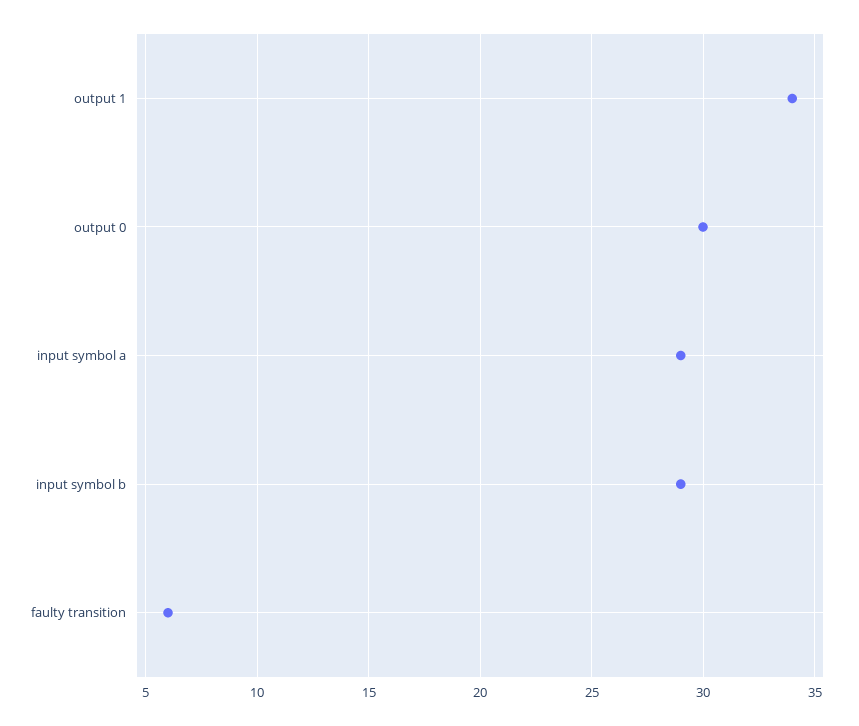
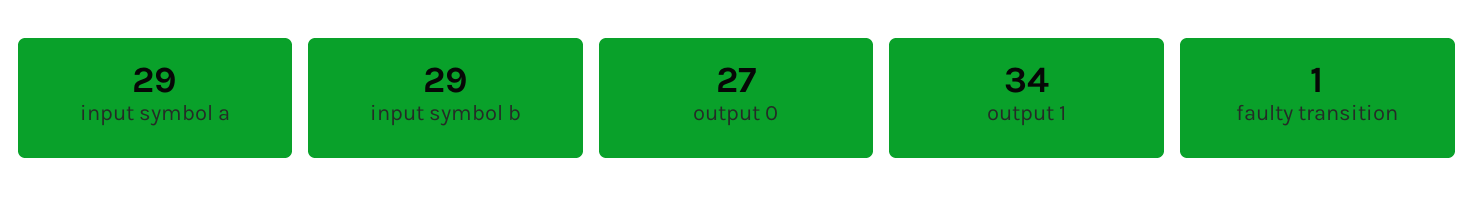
  {
    "output 1": 34,
-   "output 0": 30,
+   "output 0": 27,
    "input symbol a": 29,
    "input symbol b": 29,
-   "faulty transition": 6
+   "faulty transition": 1
  }

